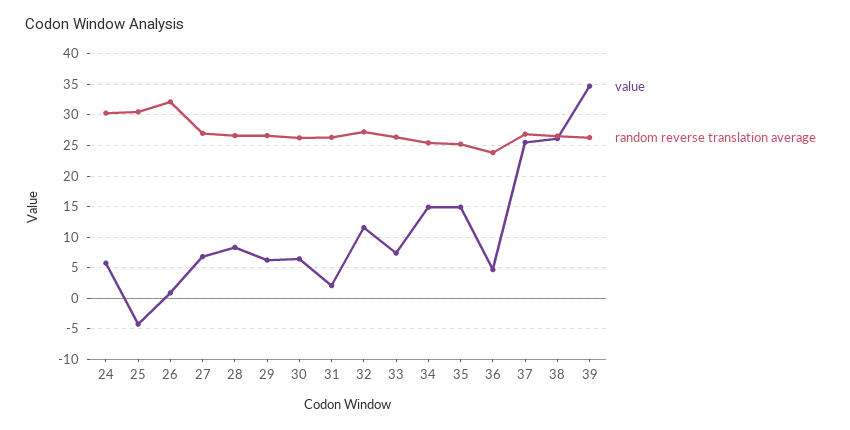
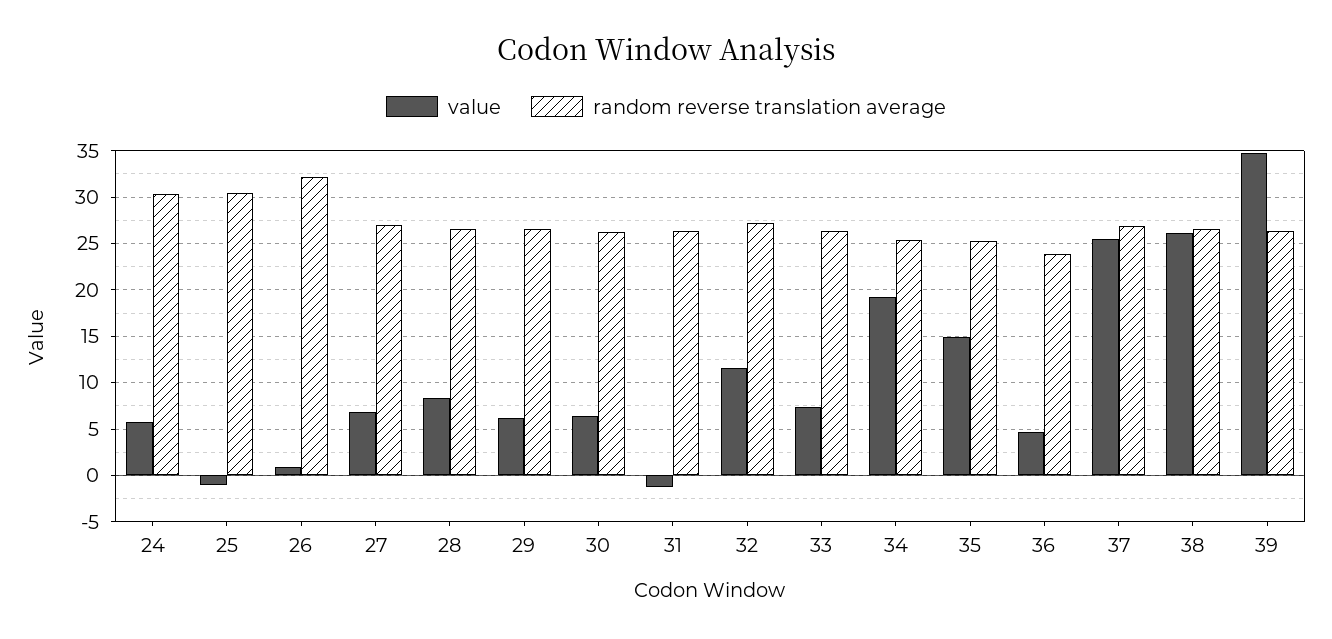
  {
    "value": {
      "24": 6,
-     "25": -4,
+     "25": -1,
      "26": 1,
      "27": 7,
      "28": 8,
      "29": 6,
      "30": 6,
-     "31": 2,
+     "31": -1,
      "32": 12,
      "33": 7,
-     "34": 15,
+     "34": 19,
      "35": 15,
      "36": 5,
      "37": 26,
      "38": 26,
      "39": 35
    },
    "random reverse translation average": {
      "24": 30,
      "25": 30,
      "26": 32,
      "27": 27,
      "28": 27,
      "29": 27,
      "30": 26,
      "31": 26,
      "32": 27,
      "33": 26,
      "34": 25,
      "35": 25,
      "36": 24,
      "37": 27,
      "38": 27,
      "39": 26
    }
  }

